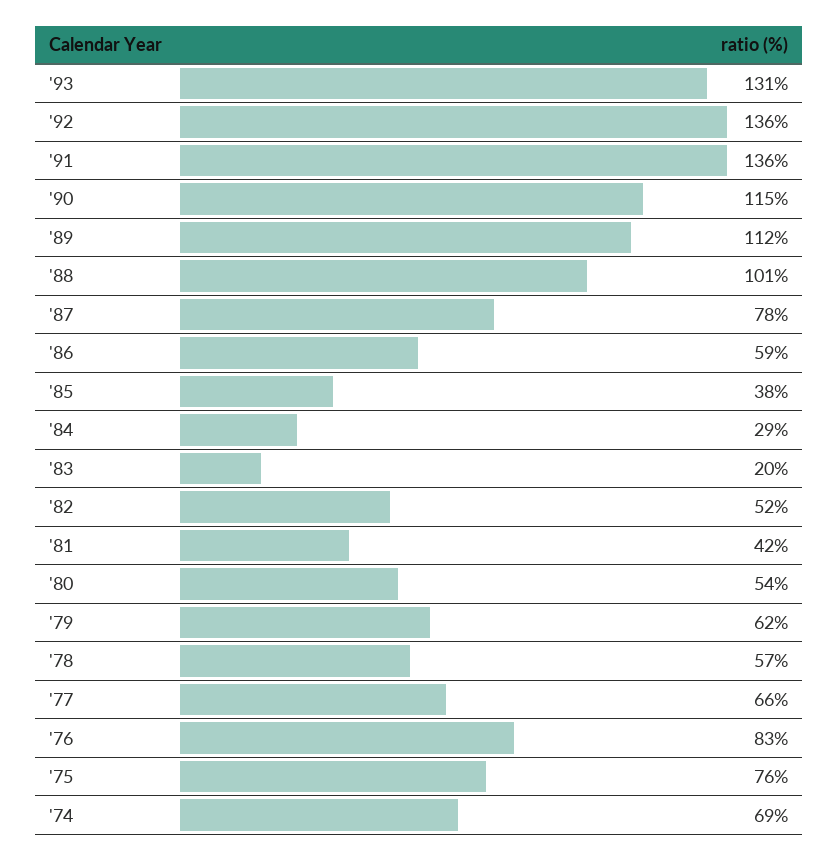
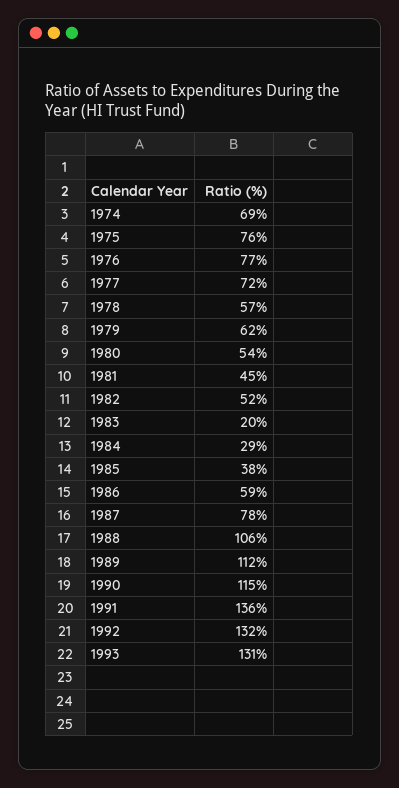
  {
    "'93": 131,
-   "'92": 136,
+   "'92": 132,
    "'91": 136,
    "'90": 115,
    "'89": 112,
-   "'88": 101,
+   "'88": 106,
    "'87": 78,
    "'86": 59,
    "'85": 38,
    "'84": 29,
    "'83": 20,
    "'82": 52,
-   "'81": 42,
+   "'81": 45,
    "'80": 54,
    "'79": 62,
    "'78": 57,
-   "'77": 66,
+   "'77": 72,
-   "'76": 83,
+   "'76": 77,
    "'75": 76,
    "'74": 69
  }

